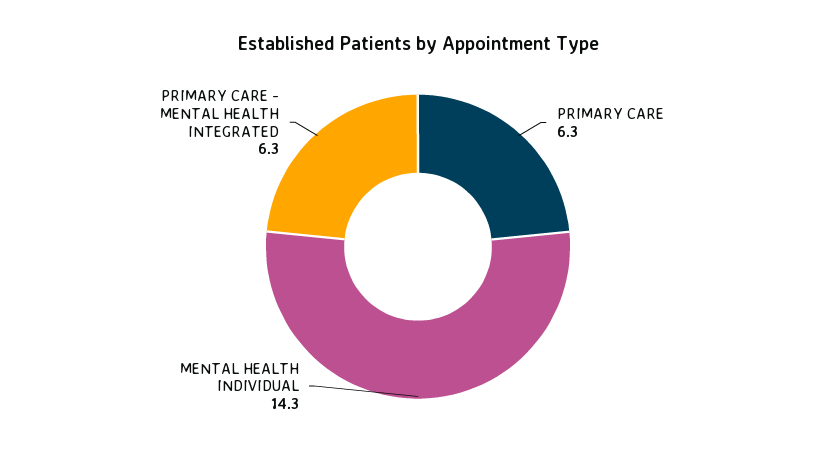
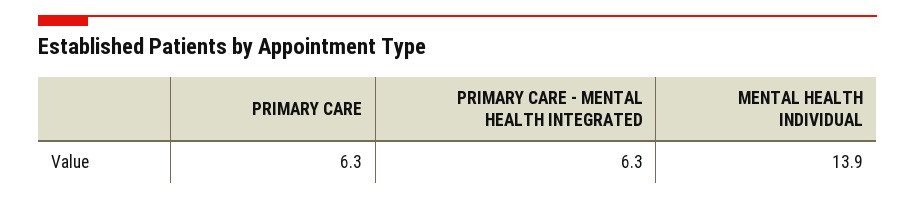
  {
    "PRIMARY CARE": 6.3,
-   "MENTAL HEALTH INDIVIDUAL": 14.3,
+   "MENTAL HEALTH INDIVIDUAL": 13.9,
    "PRIMARY CARE - MENTAL HEALTH INTEGRATED": 6.3
  }

